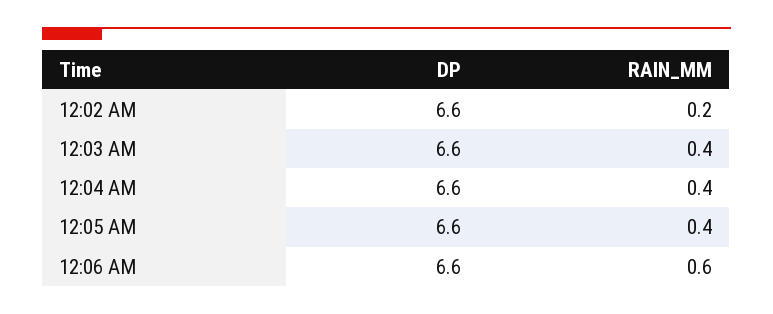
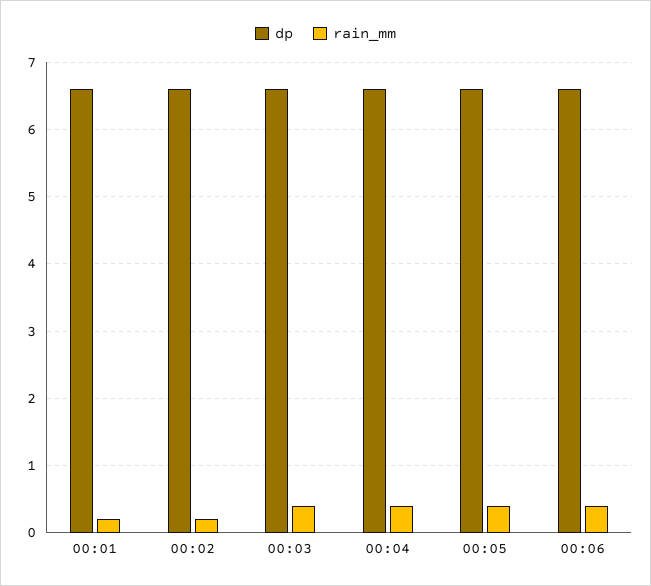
  {
    "DP": {
      "12:02 AM": 6.6,
      "12:03 AM": 6.6,
      "12:04 AM": 6.6,
      "12:05 AM": 6.6,
-     "12:06 AM": 6.6
+     "12:06 AM": 6.6,
+     "00:01": 6.6
    },
    "RAIN_MM": {
      "12:02 AM": 0.2,
      "12:03 AM": 0.4,
      "12:04 AM": 0.4,
      "12:05 AM": 0.4,
-     "12:06 AM": 0.6
+     "12:06 AM": 0.4,
+     "00:01": 0.2
    }
  }

